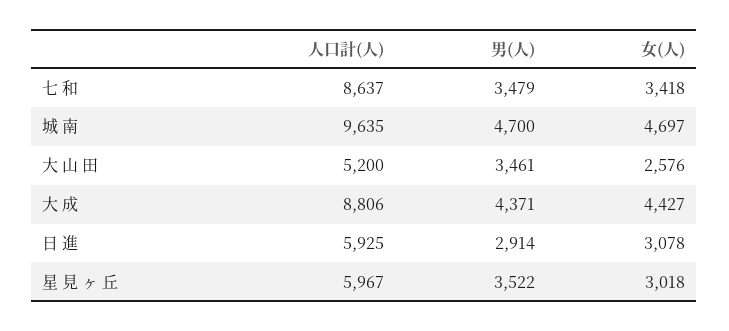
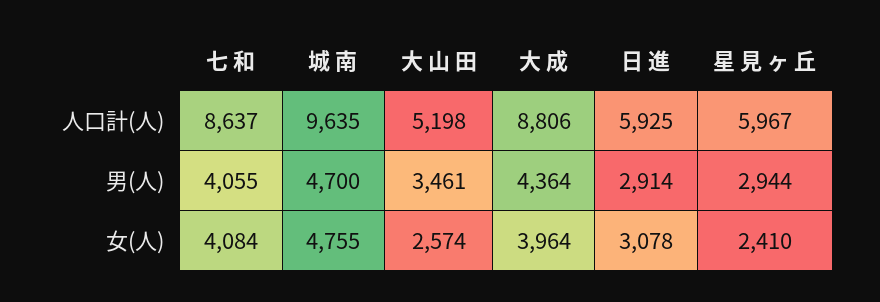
  {
    "人口計(人)": {
      "七 和": 8637,
      "城 南": 9635,
-     "大 山 田": 5200,
+     "大 山 田": 5198,
      "大 成": 8806,
      "日 進": 5925,
      "星 見 ヶ 丘": 5967
    },
    "男(人)": {
-     "七 和": 3479,
+     "七 和": 4055,
      "城 南": 4700,
      "大 山 田": 3461,
-     "大 成": 4371,
+     "大 成": 4364,
      "日 進": 2914,
-     "星 見 ヶ 丘": 3522
+     "星 見 ヶ 丘": 2944
    },
    "女(人)": {
-     "七 和": 3418,
+     "七 和": 4084,
-     "城 南": 4697,
+     "城 南": 4755,
-     "大 山 田": 2576,
+     "大 山 田": 2574,
-     "大 成": 4427,
+     "大 成": 3964,
      "日 進": 3078,
-     "星 見 ヶ 丘": 3018
+     "星 見 ヶ 丘": 2410
    }
  }

